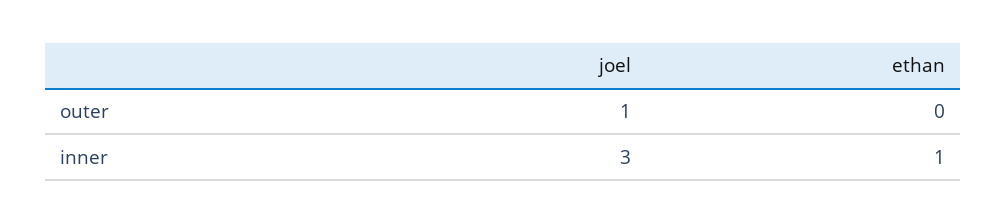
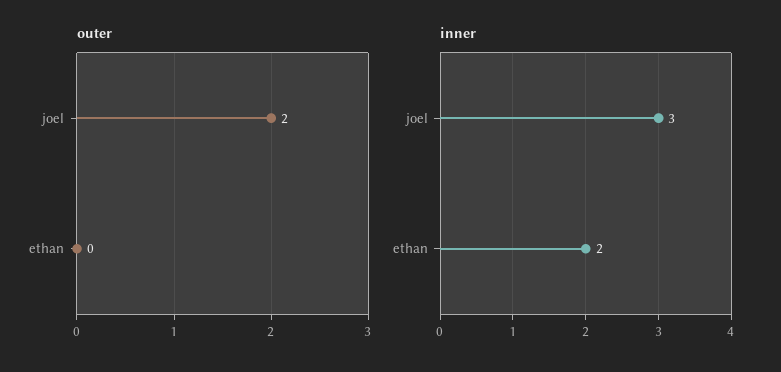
  {
    "outer": {
-     "joel": 1,
+     "joel": 2,
      "ethan": 0
    },
    "inner": {
      "joel": 3,
-     "ethan": 1
+     "ethan": 2
    }
  }

